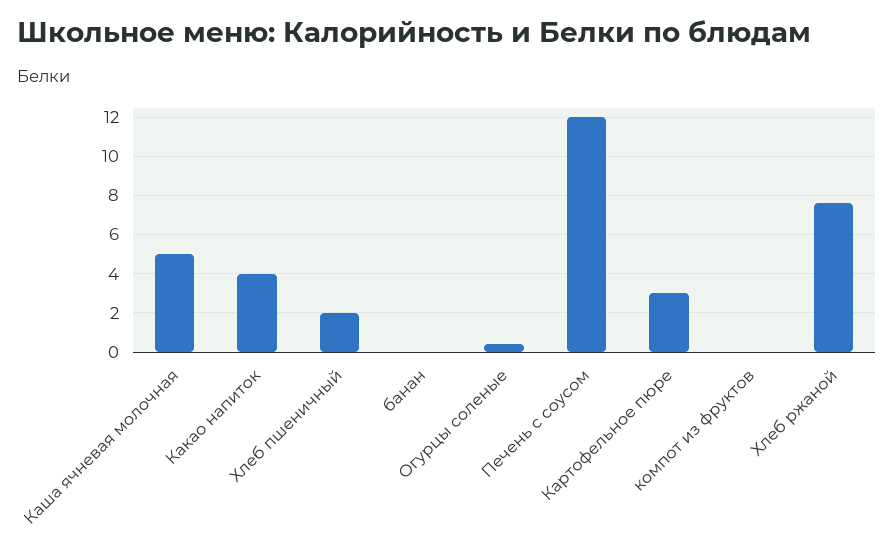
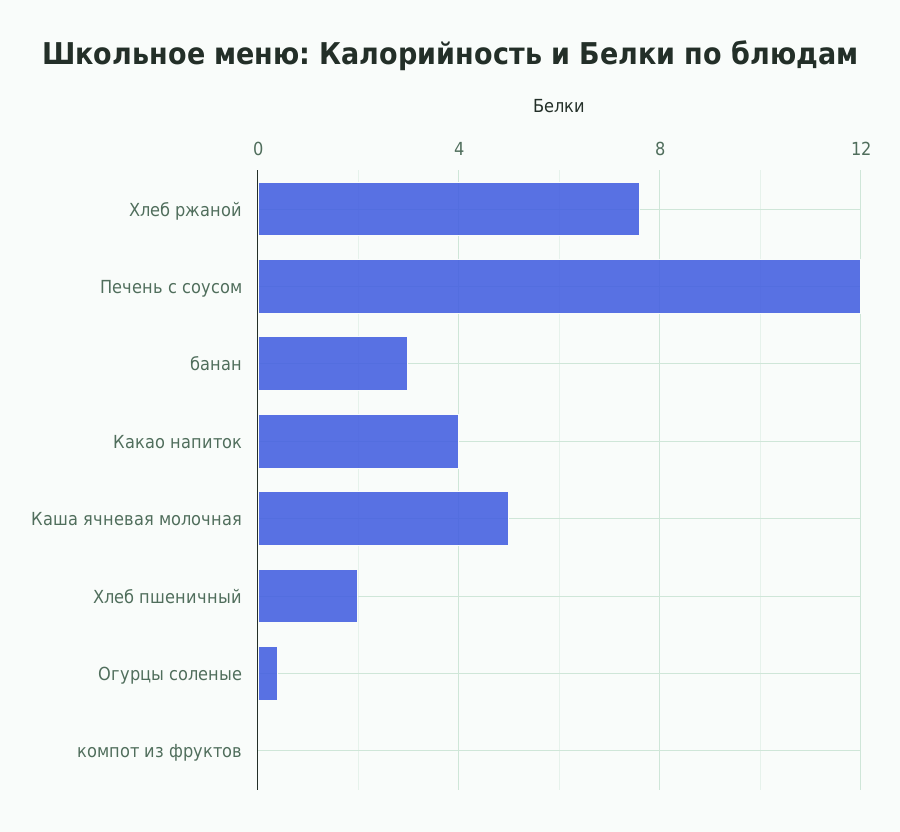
  {
    "Каша ячневая молочная": 5,
    "Какао напиток": 4,
    "Хлеб пшеничный": 2,
-   "банан": 0,
+   "банан": 3,
    "Огурцы соленые": 0.5,
    "Печень с соусом": 12,
-   "Картофельное пюре": 3,
    "компот из фруктов": 0,
    "Хлеб ржаной": 7.5
  }

